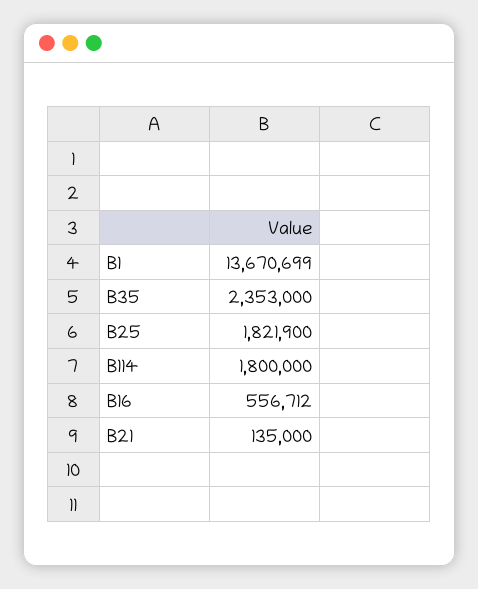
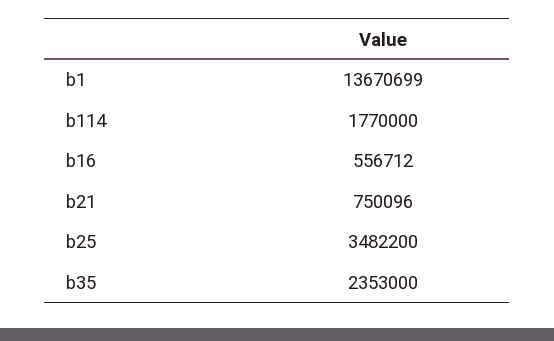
  {
    "B1": 13670699,
    "B35": 2353000,
-   "B25": 1821900,
+   "B25": 3482200,
-   "B114": 1800000,
+   "B114": 1770000,
    "B16": 556712,
-   "B21": 135000
+   "B21": 750096
  }

